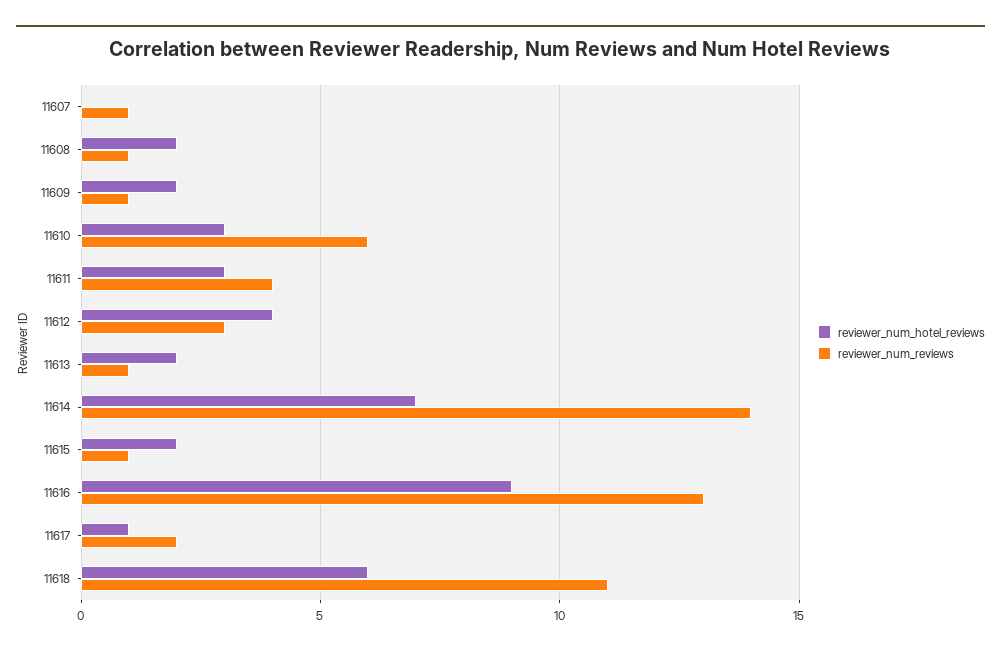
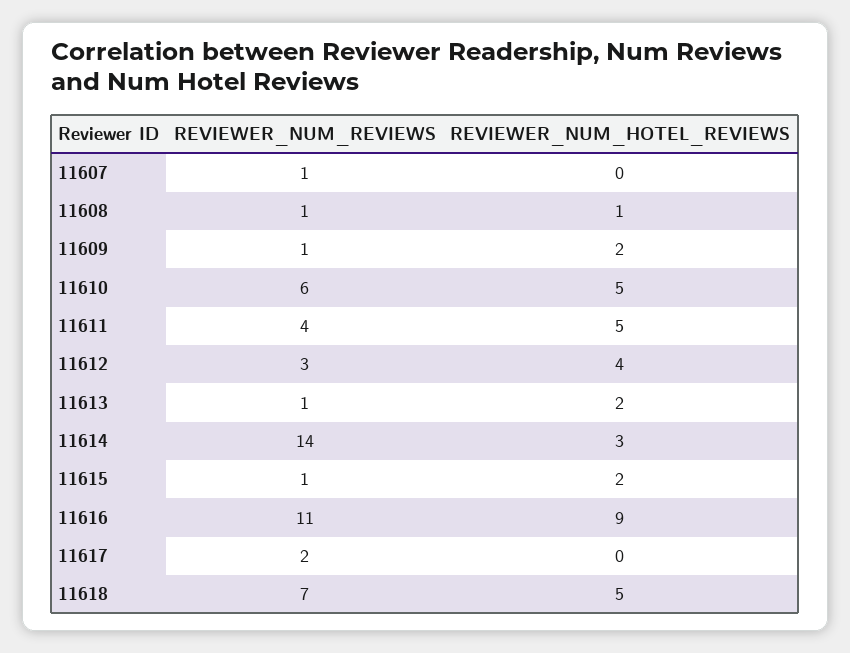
  {
    "reviewer_num_hotel_reviews": {
      "11607": 0,
-     "11608": 2,
+     "11608": 1,
      "11609": 2,
-     "11610": 3,
+     "11610": 5,
-     "11611": 3,
+     "11611": 5,
      "11612": 4,
      "11613": 2,
-     "11614": 7,
+     "11614": 3,
      "11615": 2,
      "11616": 9,
-     "11617": 1,
+     "11617": 0,
-     "11618": 6
+     "11618": 5
    },
    "reviewer_num_reviews": {
      "11607": 1,
      "11608": 1,
      "11609": 1,
      "11610": 6,
      "11611": 4,
      "11612": 3,
      "11613": 1,
      "11614": 14,
      "11615": 1,
-     "11616": 13,
+     "11616": 11,
      "11617": 2,
-     "11618": 11
+     "11618": 7
    }
  }

